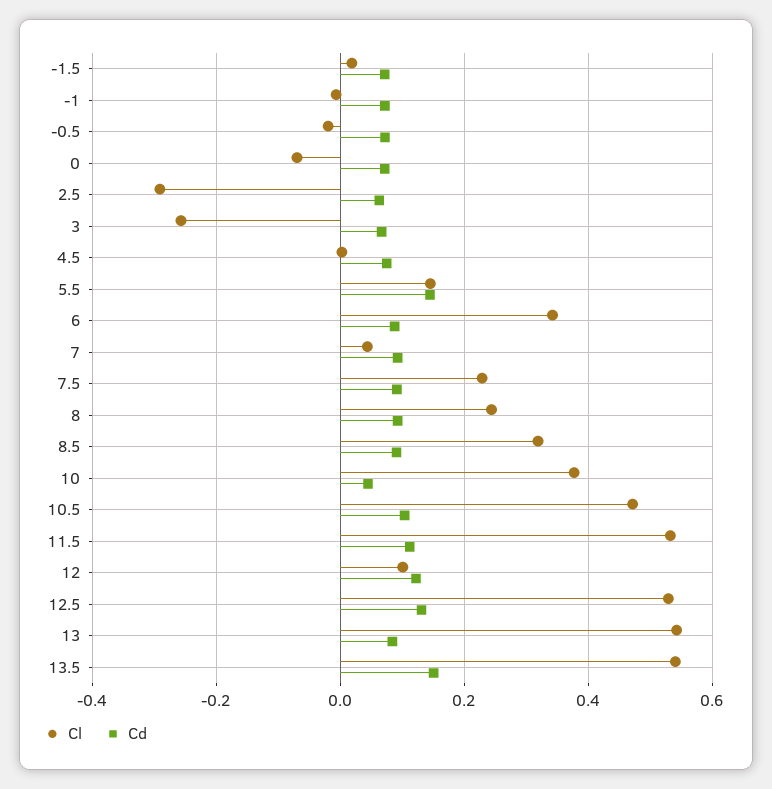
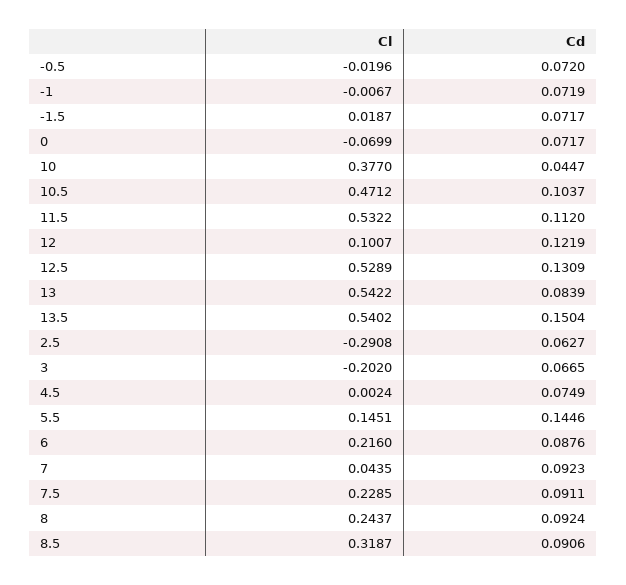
  {
    "Cl": {
      "-1.5": 0.0187,
      "-1": -0.0067,
      "-0.5": -0.0196,
      "0": -0.0699,
      "2.5": -0.2908,
-     "3": -0.26,
+     "3": -0.202,
      "4.5": 0.0024,
      "5.5": 0.1451,
-     "6": 0.34,
+     "6": 0.216,
      "7": 0.0435,
      "7.5": 0.2285,
      "8": 0.2437,
      "8.5": 0.3187,
      "10": 0.377,
      "10.5": 0.4712,
      "11.5": 0.5322,
      "12": 0.1007,
      "12.5": 0.5289,
      "13": 0.5422,
      "13.5": 0.5402
    },
    "Cd": {
      "-1.5": 0.0717,
      "-1": 0.0719,
      "-0.5": 0.072,
      "0": 0.0717,
      "2.5": 0.0627,
      "3": 0.0665,
      "4.5": 0.0749,
      "5.5": 0.1446,
      "6": 0.0876,
      "7": 0.0923,
      "7.5": 0.0911,
      "8": 0.0924,
      "8.5": 0.0906,
      "10": 0.0447,
      "10.5": 0.1037,
      "11.5": 0.112,
      "12": 0.1219,
      "12.5": 0.1309,
      "13": 0.0839,
      "13.5": 0.1504
    }
  }

